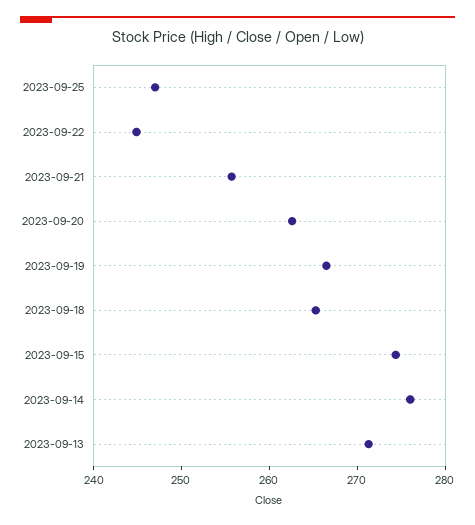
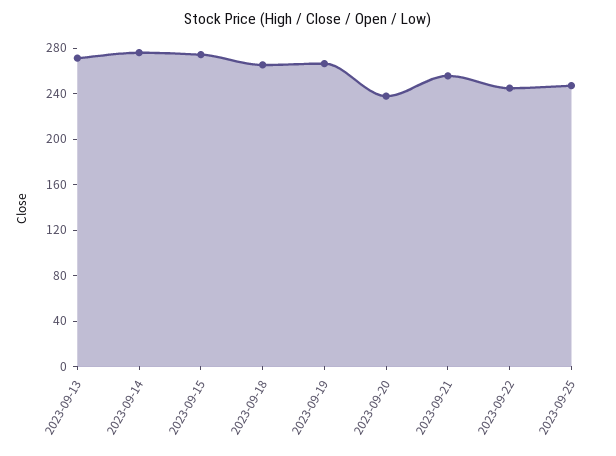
  {
    "2023-09-25": 246,
    "2023-09-22": 244,
    "2023-09-21": 256,
-   "2023-09-20": 262,
+   "2023-09-20": 240,
    "2023-09-19": 266,
    "2023-09-18": 266,
    "2023-09-15": 274,
    "2023-09-14": 276,
    "2023-09-13": 272
  }

